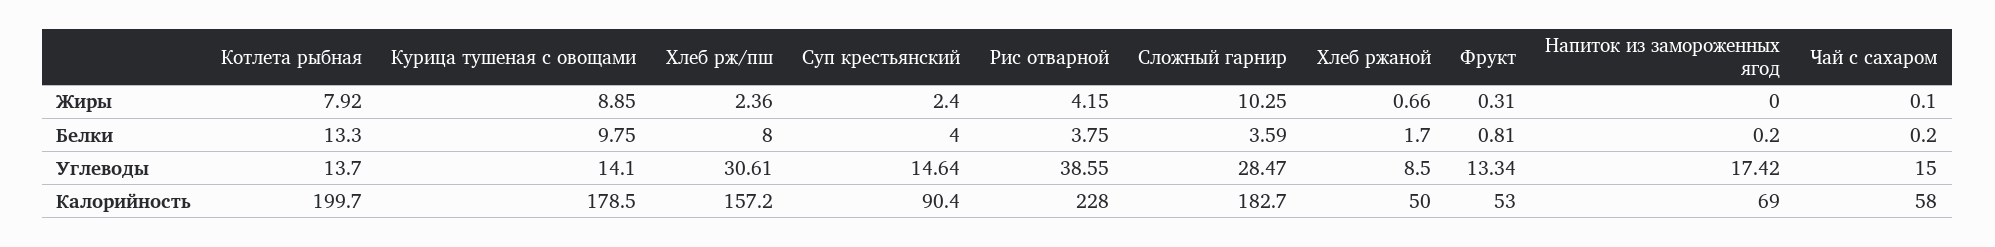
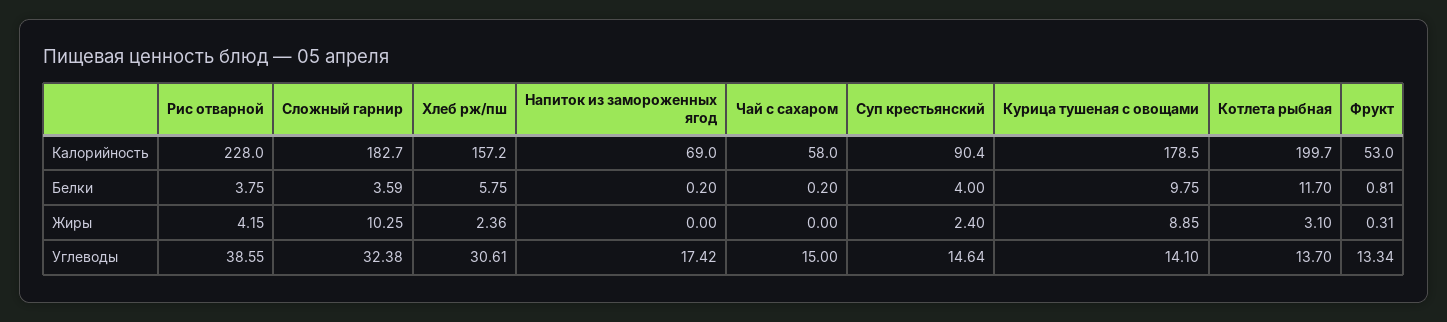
  {
    "Котлета рыбная": {
-     "Жиры": 7.92,
+     "Жиры": 3.1,
-     "Белки": 13.3,
+     "Белки": 11.7,
      "Углеводы": 13.7,
      "Калорийность": 199.7
    },
    "Курица тушеная с овощами": {
      "Жиры": 8.85,
      "Белки": 9.75,
      "Углеводы": 14.1,
      "Калорийность": 178.5
    },
    "Хлеб рж/пш": {
      "Жиры": 2.36,
-     "Белки": 8,
+     "Белки": 5.75,
      "Углеводы": 30.61,
      "Калорийность": 157.2
    },
    "Суп крестьянский": {
      "Жиры": 2.4,
      "Белки": 4,
      "Углеводы": 14.64,
      "Калорийность": 90.4
    },
    "Рис отварной": {
      "Жиры": 4.15,
      "Белки": 3.75,
      "Углеводы": 38.55,
      "Калорийность": 228
    },
    "Сложный гарнир": {
      "Жиры": 10.25,
      "Белки": 3.59,
-     "Углеводы": 28.47,
+     "Углеводы": 32.38,
      "Калорийность": 182.7
    },
-   "Хлеб ржаной": {
-     "Жиры": 0.66,
-     "Белки": 1.7,
-     "Углеводы": 8.5,
-     "Калорийность": 50
-   },
    "Фрукт": {
      "Жиры": 0.31,
      "Белки": 0.81,
      "Углеводы": 13.34,
      "Калорийность": 53
    },
    "Напиток из замороженных ягод": {
      "Жиры": 0,
      "Белки": 0.2,
      "Углеводы": 17.42,
      "Калорийность": 69
    },
    "Чай с сахаром": {
-     "Жиры": 0.1,
+     "Жиры": 0,
      "Белки": 0.2,
      "Углеводы": 15,
      "Калорийность": 58
    }
  }

